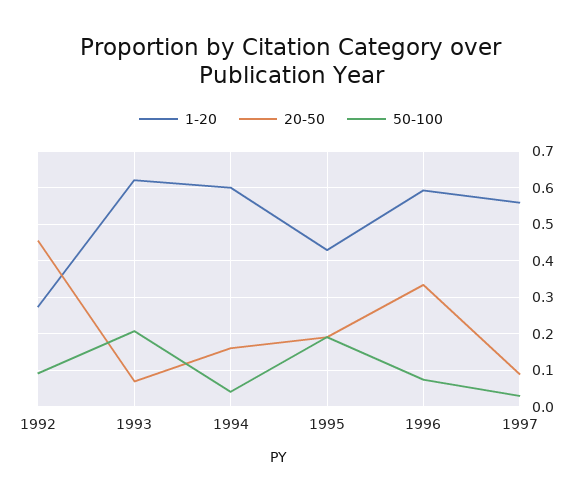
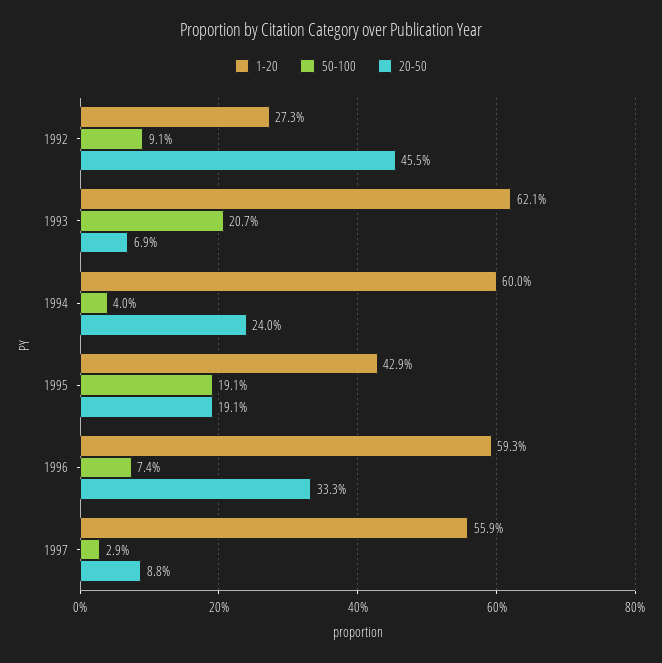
  {
    "1-20": {
      "1992": 0.273,
      "1993": 0.621,
      "1994": 0.6,
      "1995": 0.429,
      "1996": 0.593,
      "1997": 0.559
    },
    "20-50": {
      "1992": 0.455,
      "1993": 0.069,
-     "1994": 0.16,
+     "1994": 0.24,
      "1995": 0.191,
      "1996": 0.333,
      "1997": 0.088
    },
    "50-100": {
      "1992": 0.091,
      "1993": 0.207,
      "1994": 0.04,
      "1995": 0.191,
      "1996": 0.074,
      "1997": 0.029
    }
  }

